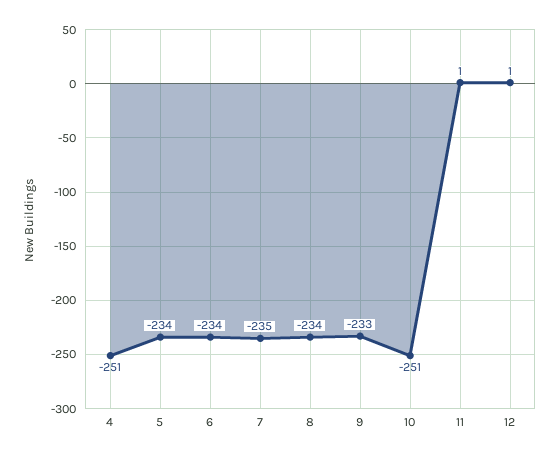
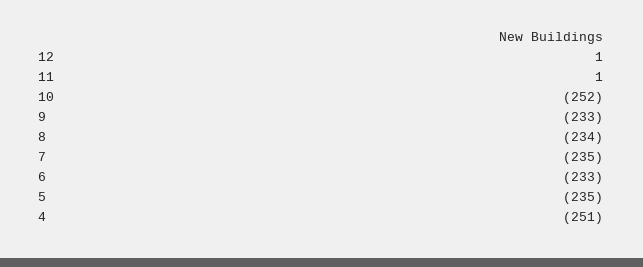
  {
    "4": -251,
-   "5": -234,
+   "5": -235,
-   "6": -234,
+   "6": -233,
    "7": -235,
    "8": -234,
    "9": -233,
-   "10": -251,
+   "10": -252,
    "11": 1,
    "12": 1
  }

